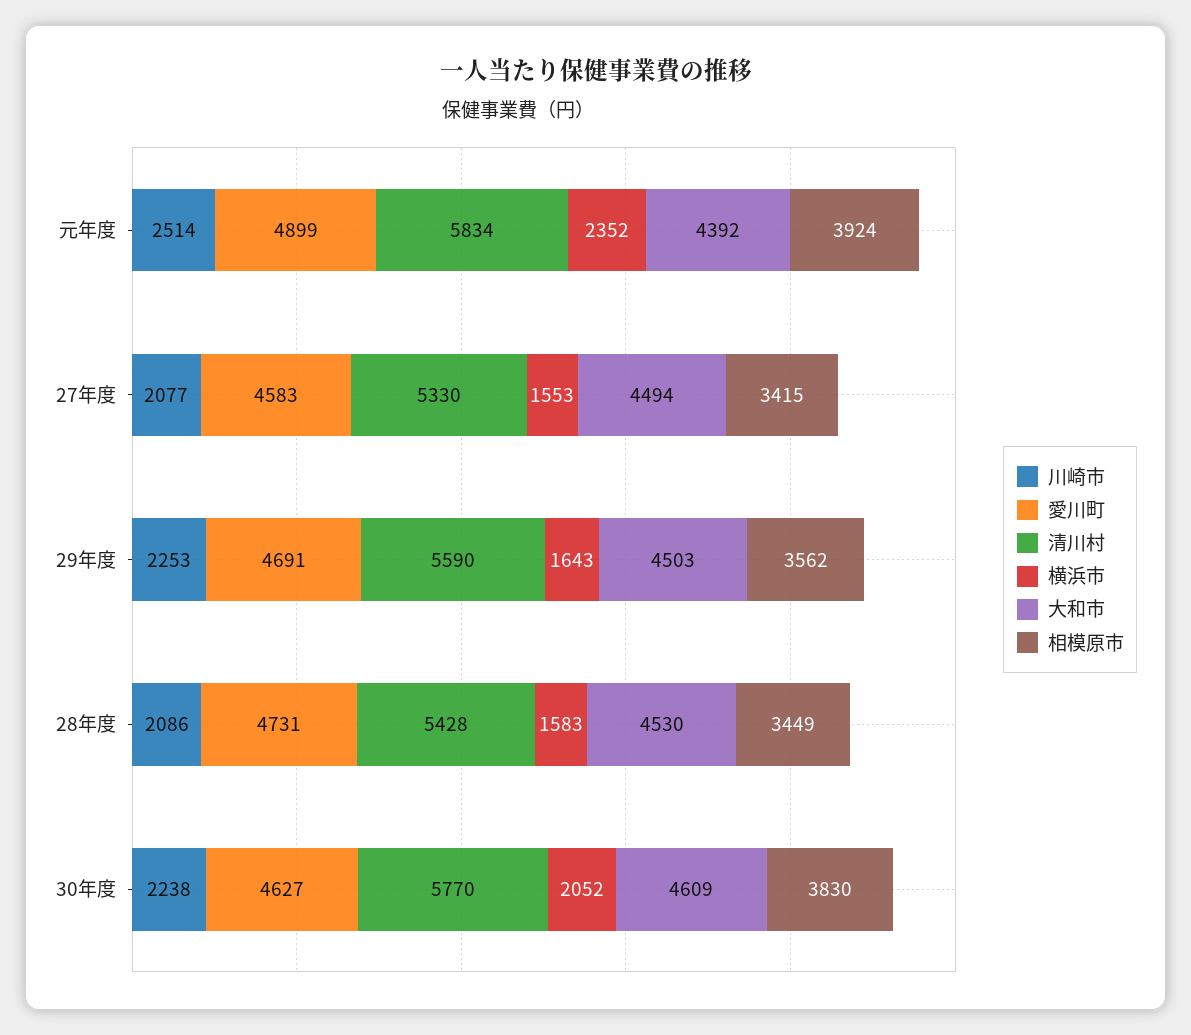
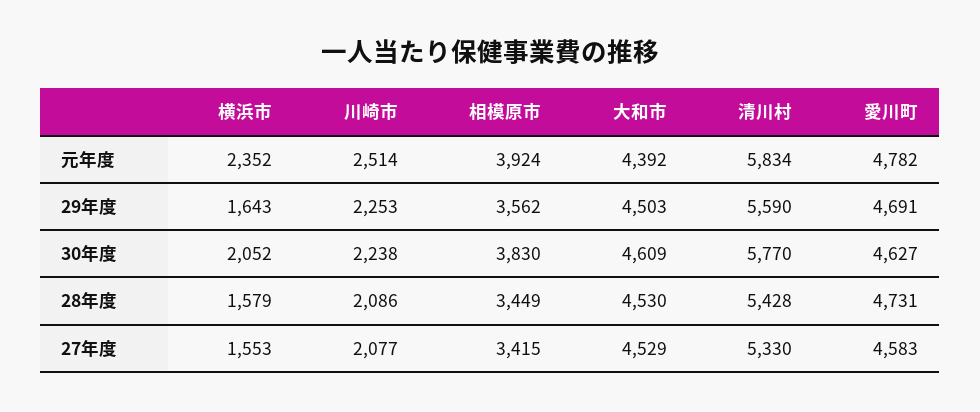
  {
    "川崎市": {
      "元年度": 2514,
      "27年度": 2077,
      "29年度": 2253,
      "28年度": 2086,
      "30年度": 2238
    },
    "愛川町": {
-     "元年度": 4899,
+     "元年度": 4782,
      "27年度": 4583,
      "29年度": 4691,
      "28年度": 4731,
      "30年度": 4627
    },
    "清川村": {
      "元年度": 5834,
      "27年度": 5330,
      "29年度": 5590,
      "28年度": 5428,
      "30年度": 5770
    },
    "横浜市": {
      "元年度": 2352,
      "27年度": 1553,
      "29年度": 1643,
-     "28年度": 1583,
+     "28年度": 1579,
      "30年度": 2052
    },
    "大和市": {
      "元年度": 4392,
-     "27年度": 4494,
+     "27年度": 4529,
      "29年度": 4503,
      "28年度": 4530,
      "30年度": 4609
    },
    "相模原市": {
      "元年度": 3924,
      "27年度": 3415,
      "29年度": 3562,
      "28年度": 3449,
      "30年度": 3830
    }
  }

